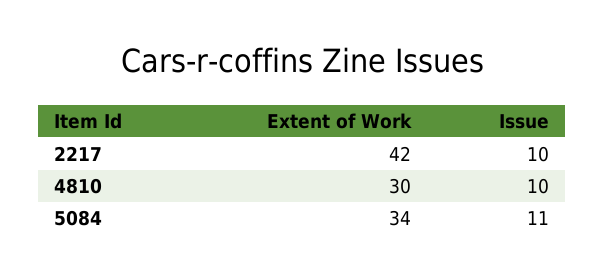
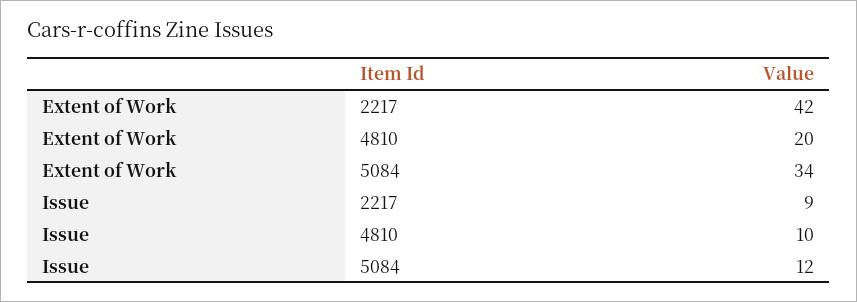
  {
    "Extent of Work": {
      "2217": 42,
-     "4810": 30,
+     "4810": 20,
      "5084": 34
    },
    "Issue": {
-     "2217": 10,
+     "2217": 9,
      "4810": 10,
-     "5084": 11
+     "5084": 12
    }
  }

